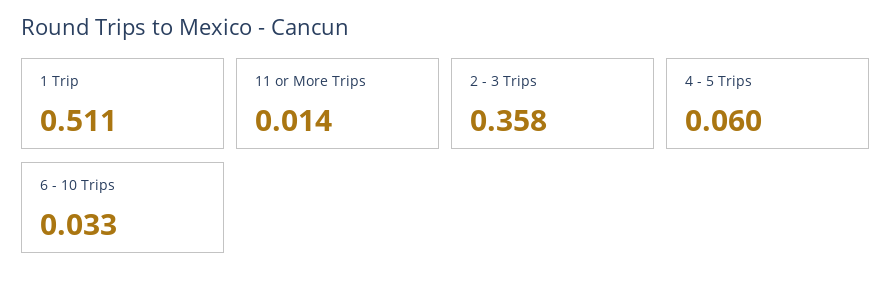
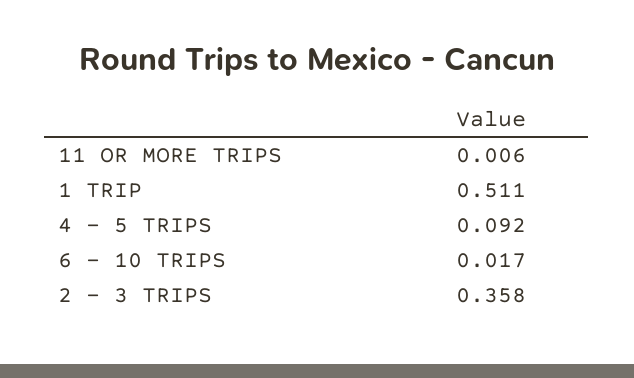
  {
    "1 Trip": 0.511,
-   "11 or More Trips": 0.014,
+   "11 or More Trips": 0.006,
    "2 - 3 Trips": 0.358,
-   "4 - 5 Trips": 0.06,
+   "4 - 5 Trips": 0.092,
-   "6 - 10 Trips": 0.033
+   "6 - 10 Trips": 0.017
  }

